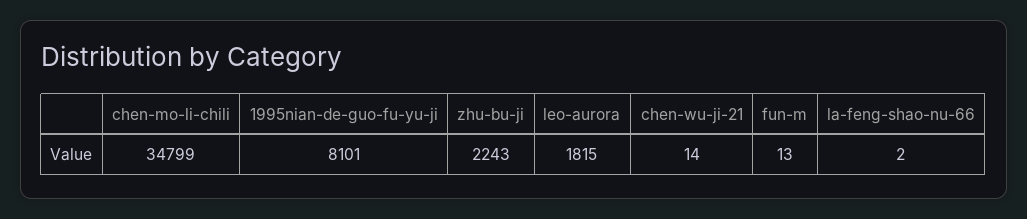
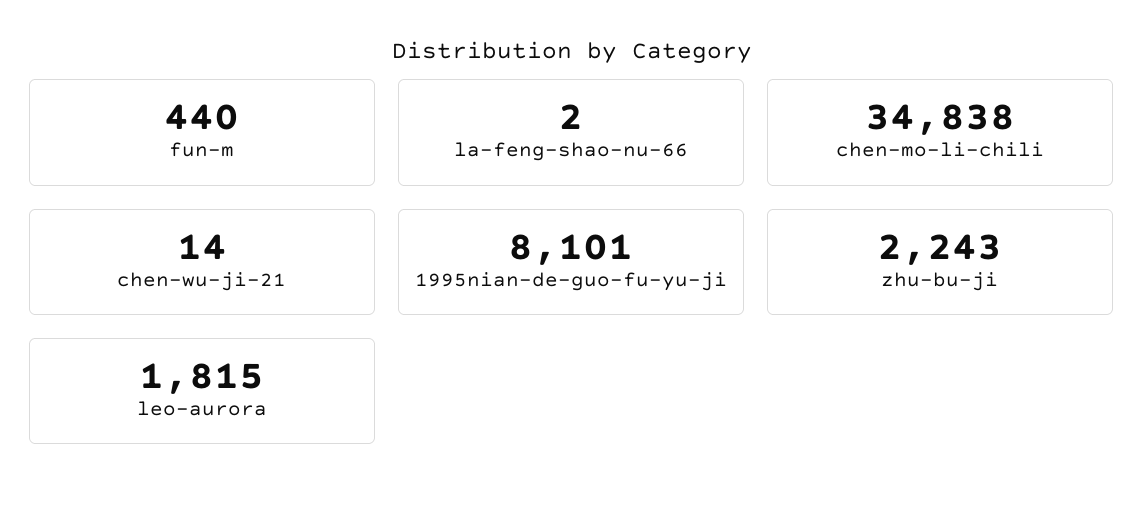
  {
-   "chen-mo-li-chili": 34799,
+   "chen-mo-li-chili": 34838,
    "1995nian-de-guo-fu-yu-ji": 8101,
    "zhu-bu-ji": 2243,
    "leo-aurora": 1815,
    "chen-wu-ji-21": 14,
-   "fun-m": 13,
+   "fun-m": 440,
    "la-feng-shao-nu-66": 2
  }

